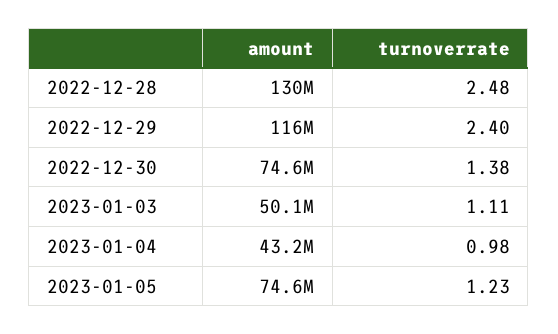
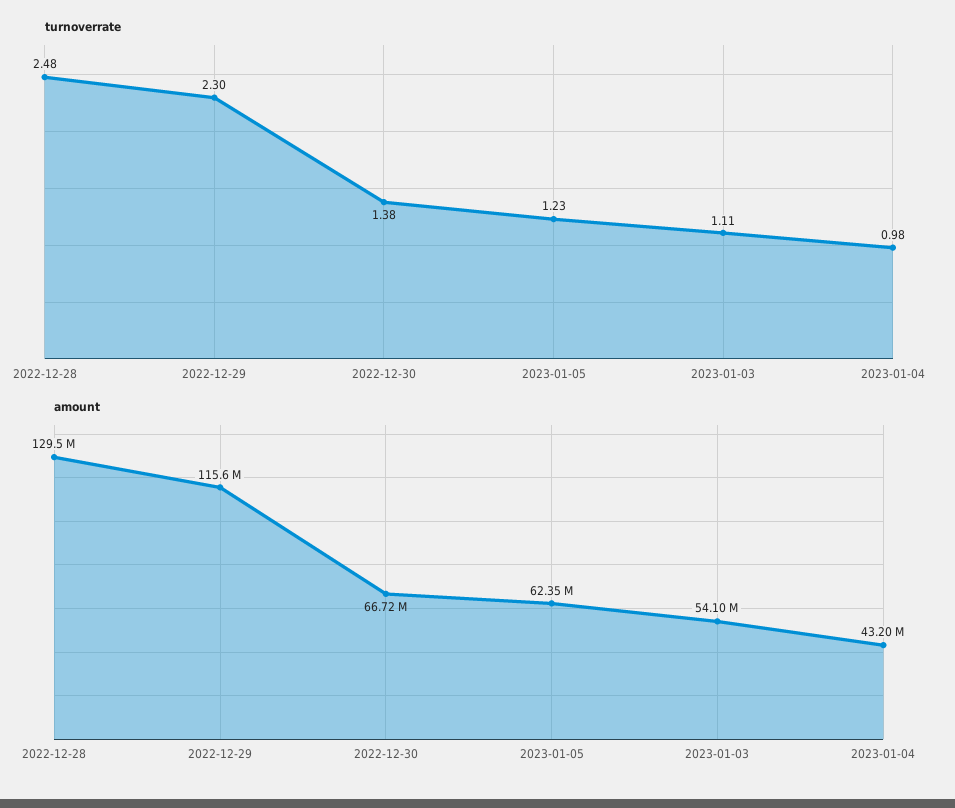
  {
    "amount": {
      "2022-12-28": 129500000,
      "2022-12-29": 115600000,
-     "2022-12-30": 74600000,
+     "2022-12-30": 66720000,
-     "2023-01-03": 50100000,
+     "2023-01-03": 54100000,
      "2023-01-04": 43200000,
-     "2023-01-05": 74600000
+     "2023-01-05": 62350000
    },
    "turnoverrate": {
      "2022-12-28": 2.48,
-     "2022-12-29": 2.4,
+     "2022-12-29": 2.3,
      "2022-12-30": 1.38,
      "2023-01-03": 1.11,
      "2023-01-04": 0.98,
      "2023-01-05": 1.23
    }
  }

